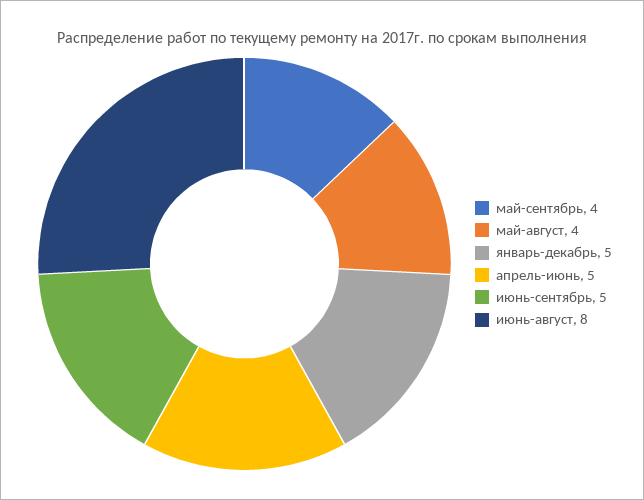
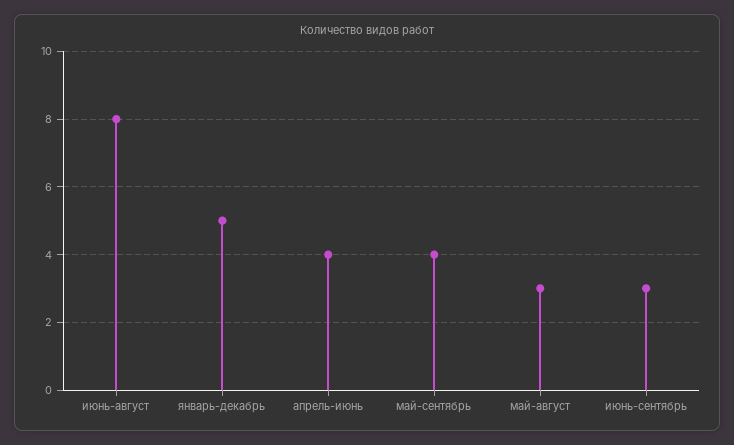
  {
    "май-сентябрь": 4,
-   "май-август": 4,
+   "май-август": 3,
    "январь-декабрь": 5,
-   "апрель-июнь": 5,
+   "апрель-июнь": 4,
-   "июнь-сентябрь": 5,
+   "июнь-сентябрь": 3,
    "июнь-август": 8
  }

